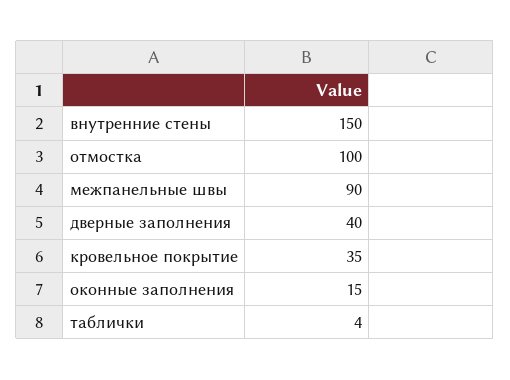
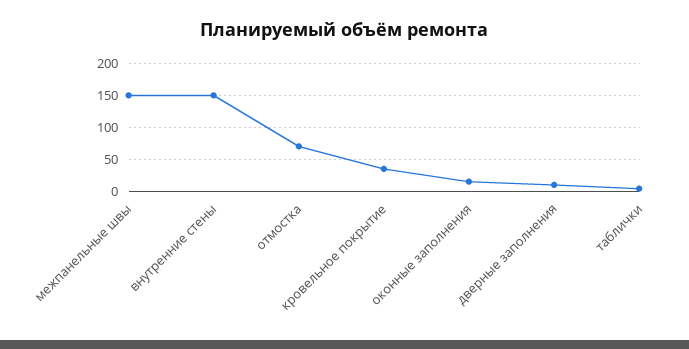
  {
    "внутренние стены": 150,
-   "отмостка": 100,
+   "отмостка": 70,
-   "межпанельные швы": 90,
+   "межпанельные швы": 150,
-   "дверные заполнения": 40,
+   "дверные заполнения": 10,
    "кровельное покрытие": 35,
    "оконные заполнения": 15,
    "таблички": 4
  }

